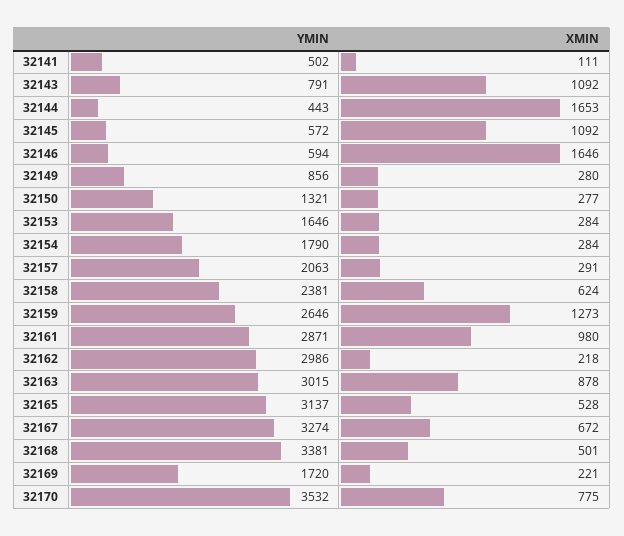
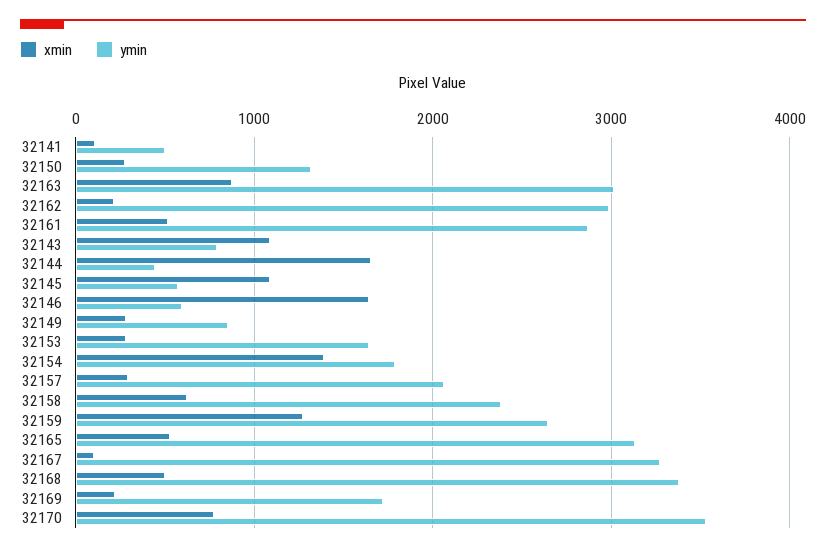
  {
    "YMIN": {
      "32141": 502,
      "32143": 791,
      "32144": 443,
      "32145": 572,
      "32146": 594,
      "32149": 856,
      "32150": 1321,
      "32153": 1646,
      "32154": 1790,
      "32157": 2063,
      "32158": 2381,
      "32159": 2646,
      "32161": 2871,
      "32162": 2986,
      "32163": 3015,
      "32165": 3137,
      "32167": 3274,
      "32168": 3381,
      "32169": 1720,
      "32170": 3532
    },
    "XMIN": {
      "32141": 111,
      "32143": 1092,
      "32144": 1653,
      "32145": 1092,
      "32146": 1646,
      "32149": 280,
      "32150": 277,
      "32153": 284,
-     "32154": 284,
+     "32154": 1400,
      "32157": 291,
      "32158": 624,
      "32159": 1273,
-     "32161": 980,
+     "32161": 500,
      "32162": 218,
      "32163": 878,
      "32165": 528,
-     "32167": 672,
+     "32167": 100,
      "32168": 501,
      "32169": 221,
      "32170": 775
    }
  }

